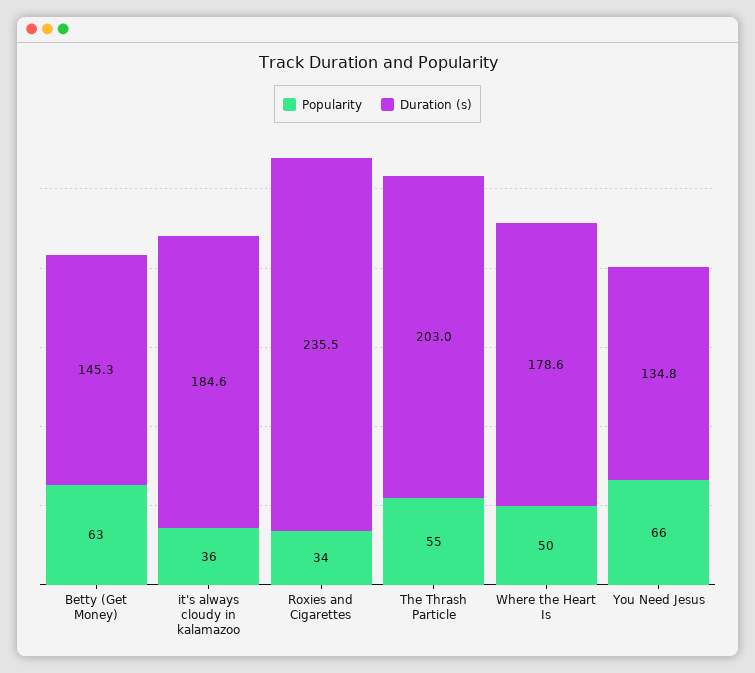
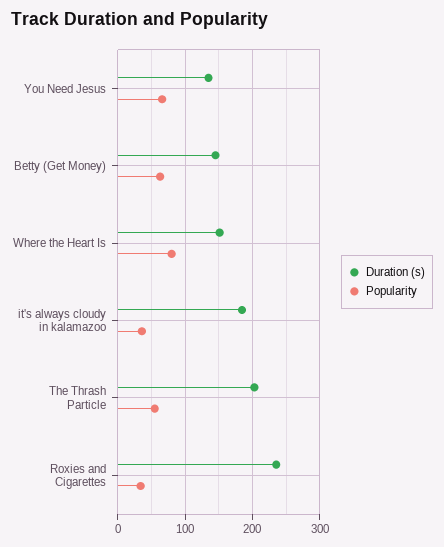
  {
    "Popularity": {
      "Betty (Get Money)": 63,
      "it's always cloudy in kalamazoo": 36,
      "Roxies and Cigarettes": 34,
      "The Thrash Particle": 55,
-     "Where the Heart Is": 50,
+     "Where the Heart Is": 80,
      "You Need Jesus": 66
    },
    "Duration (s)": {
      "Betty (Get Money)": 145.3,
      "it's always cloudy in kalamazoo": 184.6,
      "Roxies and Cigarettes": 235.5,
      "The Thrash Particle": 203,
-     "Where the Heart Is": 178.6,
+     "Where the Heart Is": 150,
      "You Need Jesus": 134.8
    }
  }

